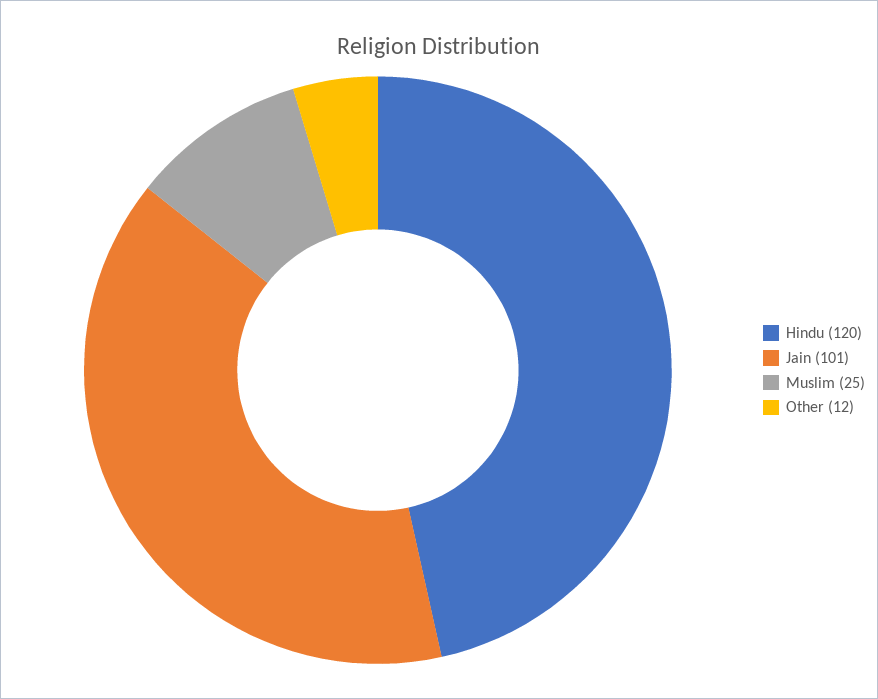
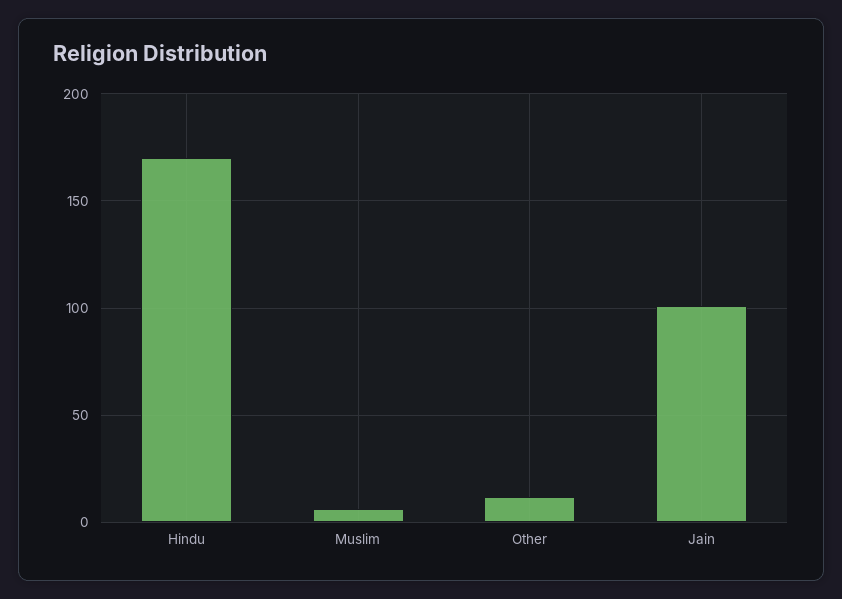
  {
-   "Hindu": 120,
+   "Hindu": 170,
    "Jain": 101,
-   "Muslim": 25,
+   "Muslim": 5,
    "Other": 12
  }

